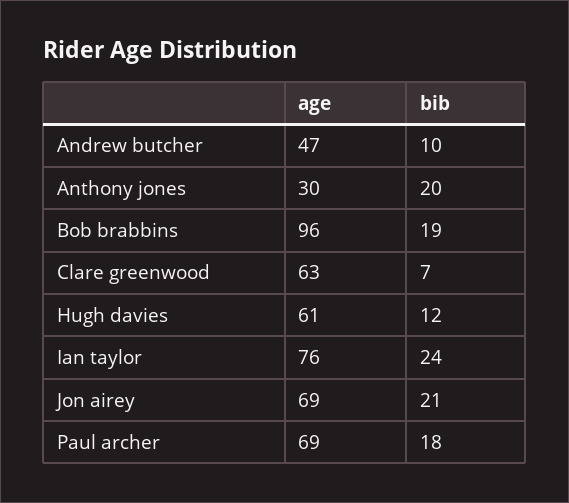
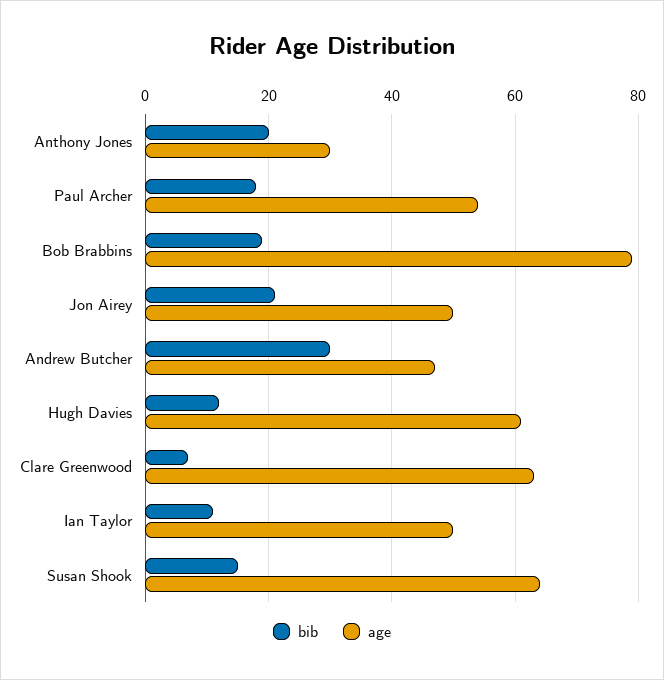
  {
    "age": {
      "Andrew butcher": 47,
      "Anthony jones": 30,
-     "Bob brabbins": 96,
+     "Bob brabbins": 80,
      "Clare greenwood": 63,
      "Hugh davies": 61,
-     "Ian taylor": 76,
+     "Ian taylor": 50,
-     "Jon airey": 69,
+     "Jon airey": 50,
-     "Paul archer": 69
+     "Paul archer": 55,
+     "Susan Shook": 65
    },
    "bib": {
-     "Andrew butcher": 10,
+     "Andrew butcher": 30,
      "Anthony jones": 20,
      "Bob brabbins": 19,
      "Clare greenwood": 7,
      "Hugh davies": 12,
-     "Ian taylor": 24,
+     "Ian taylor": 10,
      "Jon airey": 21,
-     "Paul archer": 18
+     "Paul archer": 18,
+     "Susan Shook": 15
    }
  }

